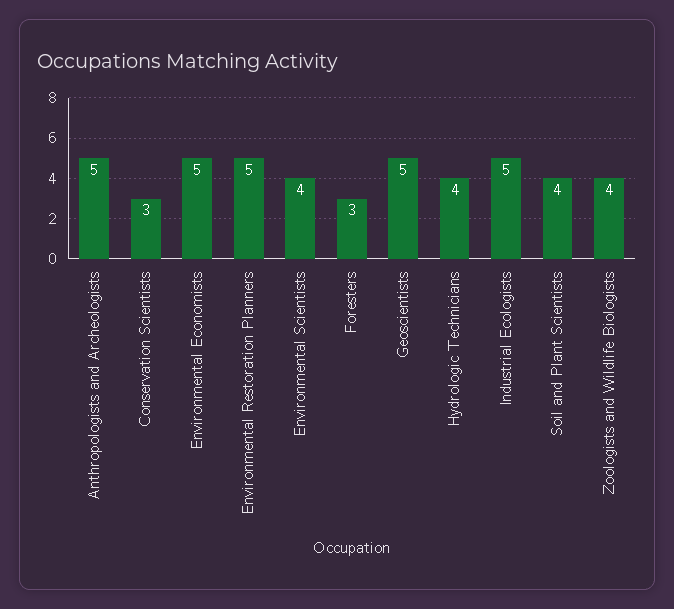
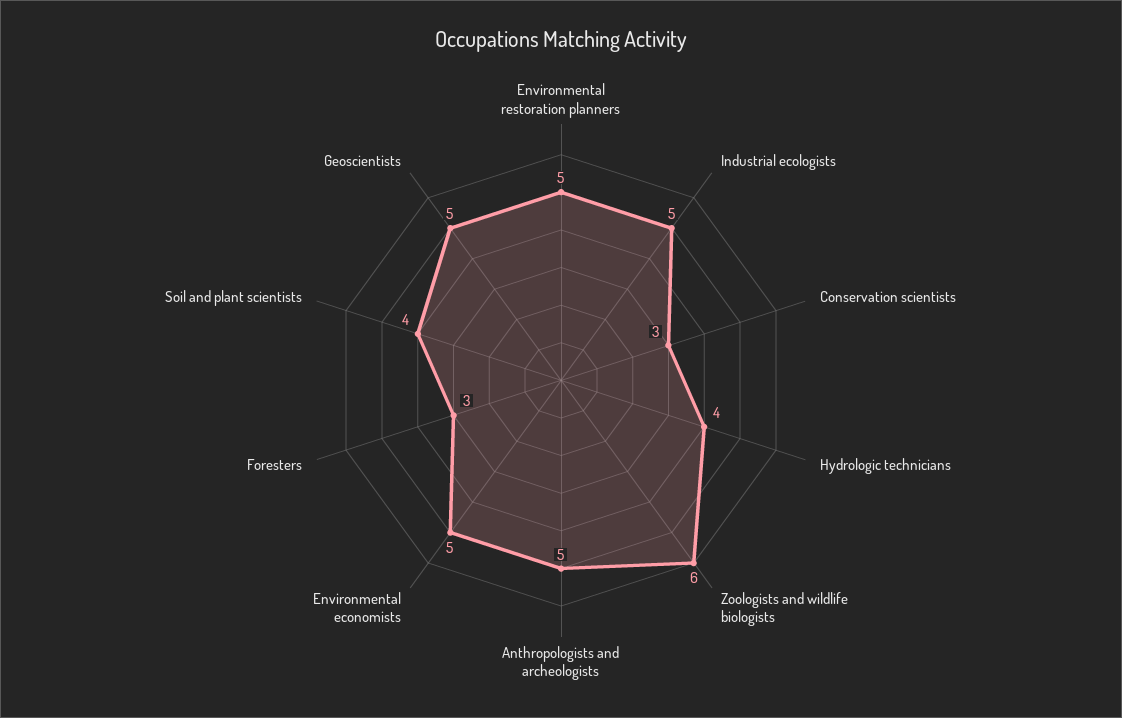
  {
    "Anthropologists and Archeologists": 5,
    "Conservation Scientists": 3,
    "Environmental Economists": 5,
    "Environmental Restoration Planners": 5,
-   "Environmental Scientists": 4,
    "Foresters": 3,
    "Geoscientists": 5,
    "Hydrologic Technicians": 4,
    "Industrial Ecologists": 5,
    "Soil and Plant Scientists": 4,
-   "Zoologists and Wildlife Biologists": 4
+   "Zoologists and Wildlife Biologists": 6
  }

